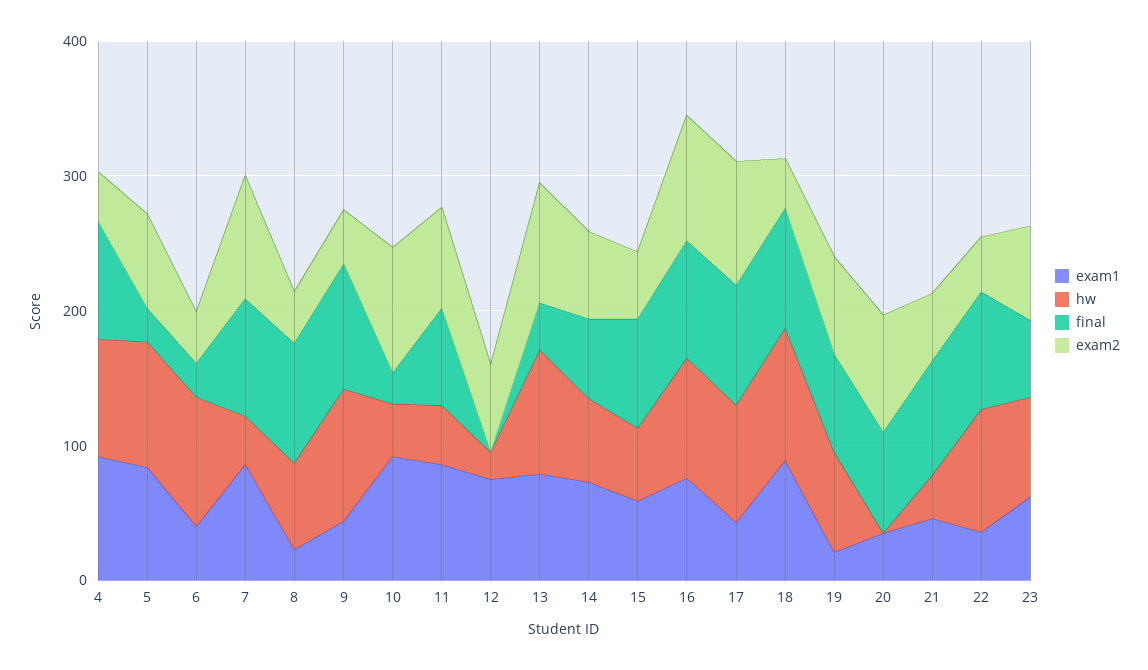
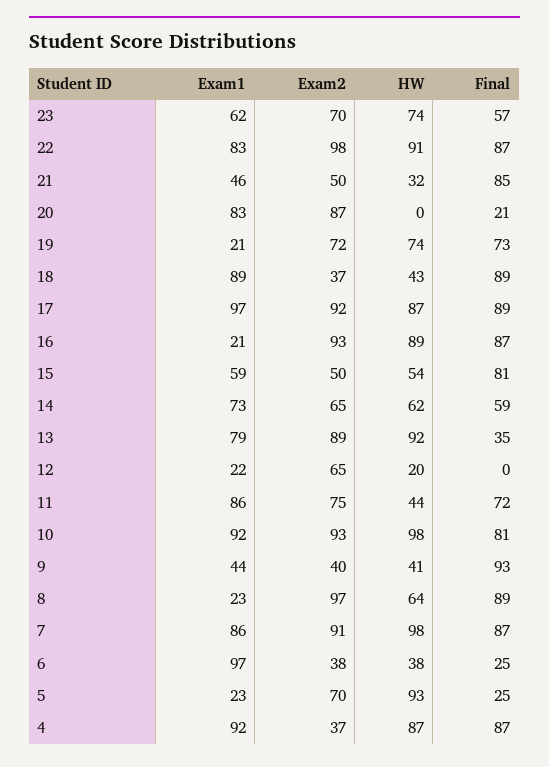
  {
    "exam1": {
      "4": 92,
-     "5": 80,
+     "5": 23,
-     "6": 40,
+     "6": 97,
      "7": 86,
      "8": 23,
      "9": 44,
      "10": 92,
      "11": 86,
-     "12": 80,
+     "12": 22,
      "13": 79,
      "14": 73,
      "15": 59,
-     "16": 80,
+     "16": 21,
-     "17": 40,
+     "17": 97,
      "18": 89,
      "19": 21,
-     "20": 40,
+     "20": 83,
      "21": 46,
-     "22": 40,
+     "22": 83,
      "23": 62
    },
    "hw": {
      "4": 87,
      "5": 93,
-     "6": 100,
+     "6": 38,
-     "7": 40,
+     "7": 98,
      "8": 64,
-     "9": 100,
+     "9": 41,
-     "10": 40,
+     "10": 98,
      "11": 44,
      "12": 20,
      "13": 92,
      "14": 62,
      "15": 54,
      "16": 89,
      "17": 87,
-     "18": 100,
+     "18": 43,
      "19": 74,
      "20": 0,
      "21": 32,
      "22": 91,
      "23": 74
    },
    "final": {
      "4": 87,
      "5": 25,
      "6": 25,
      "7": 87,
      "8": 89,
      "9": 93,
-     "10": 20,
+     "10": 81,
      "11": 72,
      "12": 0,
      "13": 35,
      "14": 59,
      "15": 81,
      "16": 87,
      "17": 89,
      "18": 89,
      "19": 73,
-     "20": 80,
+     "20": 21,
      "21": 85,
      "22": 87,
      "23": 57
    },
    "exam2": {
      "4": 37,
      "5": 70,
      "6": 38,
      "7": 91,
-     "8": 40,
+     "8": 97,
      "9": 40,
      "10": 93,
      "11": 75,
      "12": 65,
      "13": 89,
      "14": 65,
      "15": 50,
      "16": 93,
      "17": 92,
      "18": 37,
      "19": 72,
      "20": 87,
      "21": 50,
-     "22": 40,
+     "22": 98,
      "23": 70
    }
  }

